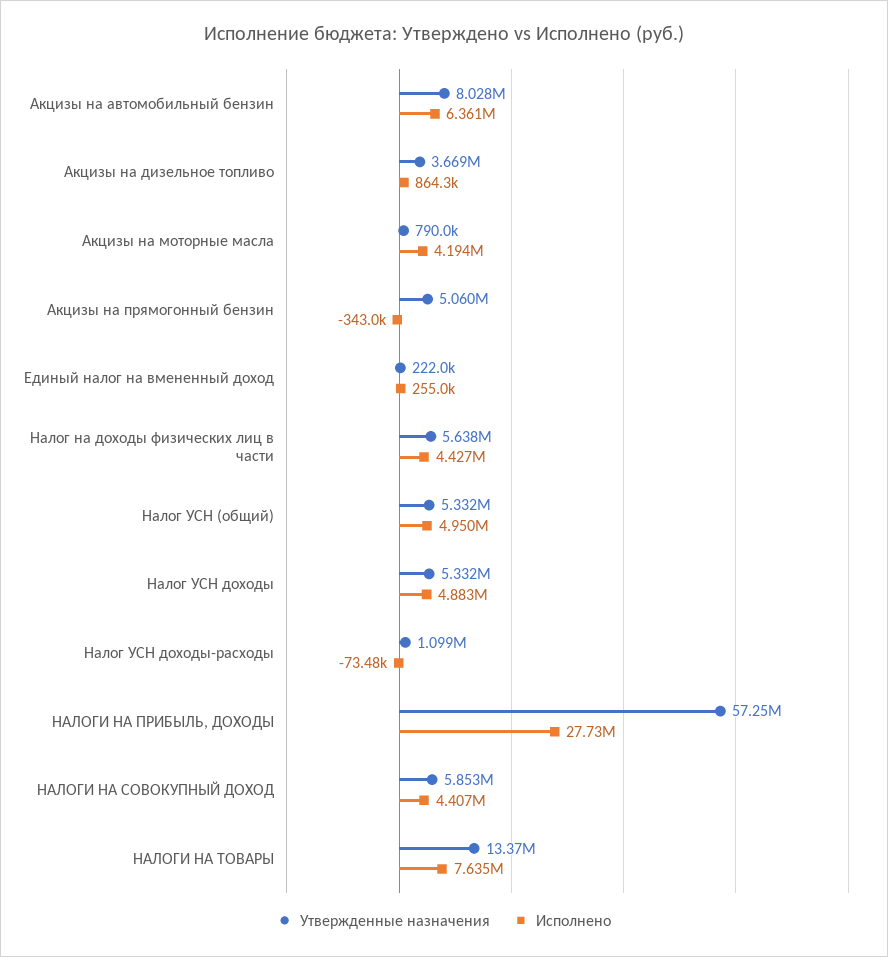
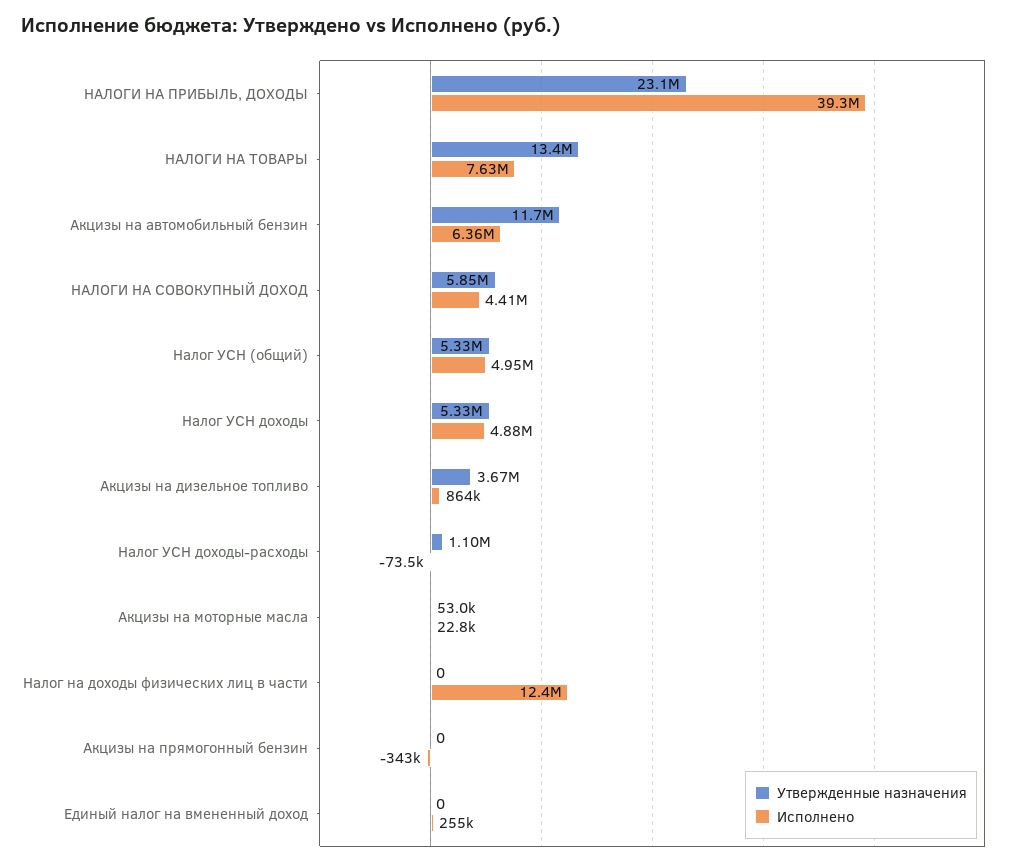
  {
    "Утвержденные назначения": {
-     "Акцизы на автомобильный бензин": 8028000,
+     "Акцизы на автомобильный бензин": 11700000,
      "Акцизы на дизельное топливо": 3669000,
-     "Акцизы на моторные масла": 790000,
+     "Акцизы на моторные масла": 53000,
-     "Акцизы на прямогонный бензин": 5060000,
+     "Акцизы на прямогонный бензин": 0,
-     "Единый налог на вмененный доход": 222000,
+     "Единый налог на вмененный доход": 0,
-     "Налог на доходы физических лиц в части": 5638000,
+     "Налог на доходы физических лиц в части": 0,
      "Налог УСН (общий)": 5332000,
      "Налог УСН доходы": 5332000,
      "Налог УСН доходы-расходы": 1099000,
-     "НАЛОГИ НА ПРИБЫЛЬ, ДОХОДЫ": 57250000,
+     "НАЛОГИ НА ПРИБЫЛЬ, ДОХОДЫ": 23100000,
      "НАЛОГИ НА СОВОКУПНЫЙ ДОХОД": 5853000,
      "НАЛОГИ НА ТОВАРЫ": 13370000
    },
    "Исполнено": {
      "Акцизы на автомобильный бензин": 6361000,
      "Акцизы на дизельное топливо": 864300,
-     "Акцизы на моторные масла": 4194000,
+     "Акцизы на моторные масла": 22800,
      "Акцизы на прямогонный бензин": -343000,
      "Единый налог на вмененный доход": 255000,
-     "Налог на доходы физических лиц в части": 4427000,
+     "Налог на доходы физических лиц в части": 12400000,
      "Налог УСН (общий)": 4950000,
      "Налог УСН доходы": 4883000,
      "Налог УСН доходы-расходы": -73480,
-     "НАЛОГИ НА ПРИБЫЛЬ, ДОХОДЫ": 27730000,
+     "НАЛОГИ НА ПРИБЫЛЬ, ДОХОДЫ": 39300000,
      "НАЛОГИ НА СОВОКУПНЫЙ ДОХОД": 4407000,
      "НАЛОГИ НА ТОВАРЫ": 7635000
    }
  }

